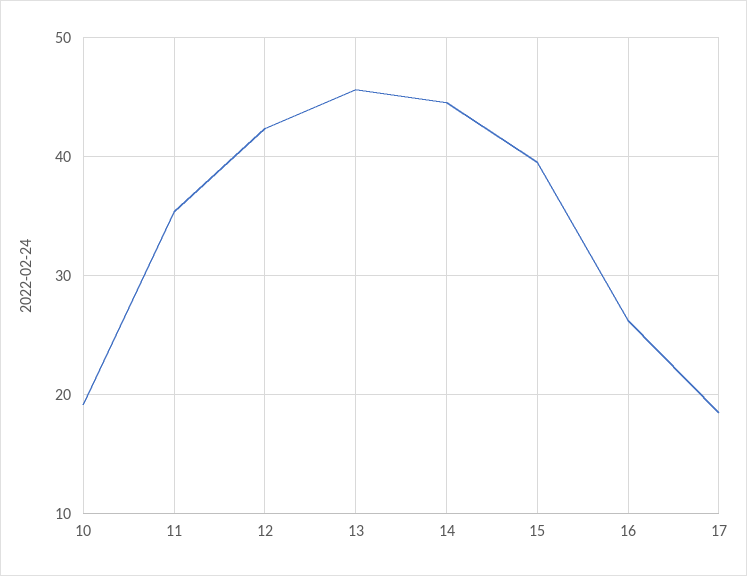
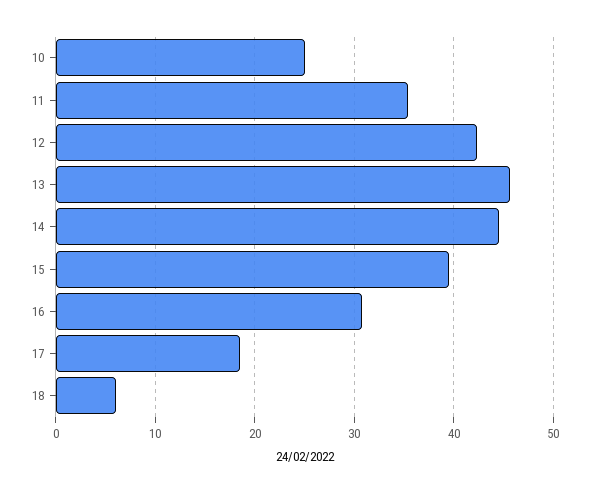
  {
-   "10": 19,
+   "10": 25,
    "11": 35,
    "12": 42,
    "13": 46,
    "14": 45,
    "15": 40,
-   "16": 26,
+   "16": 31,
-   "17": 19
+   "17": 19,
+   "18": 6
  }

